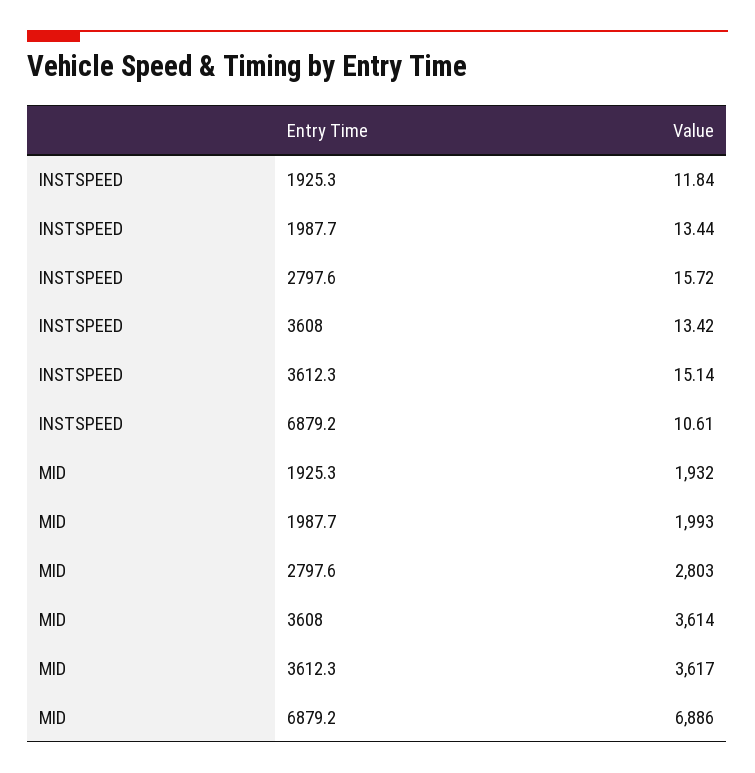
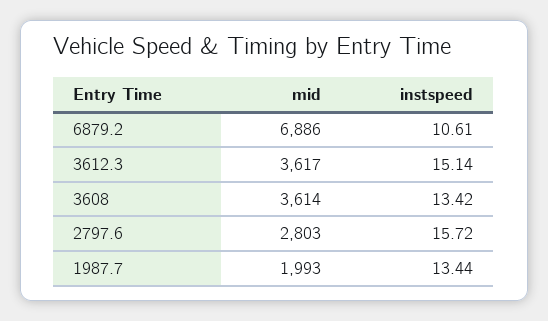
  {
    "INSTSPEED": {
-     "1925.3": 11.84,
      "1987.7": 13.44,
      "2797.6": 15.72,
      "3608": 13.42,
      "3612.3": 15.14,
      "6879.2": 10.61
    },
    "MID": {
-     "1925.3": 1932,
      "1987.7": 1993,
      "2797.6": 2803,
      "3608": 3614,
      "3612.3": 3617,
      "6879.2": 6886
    }
  }

